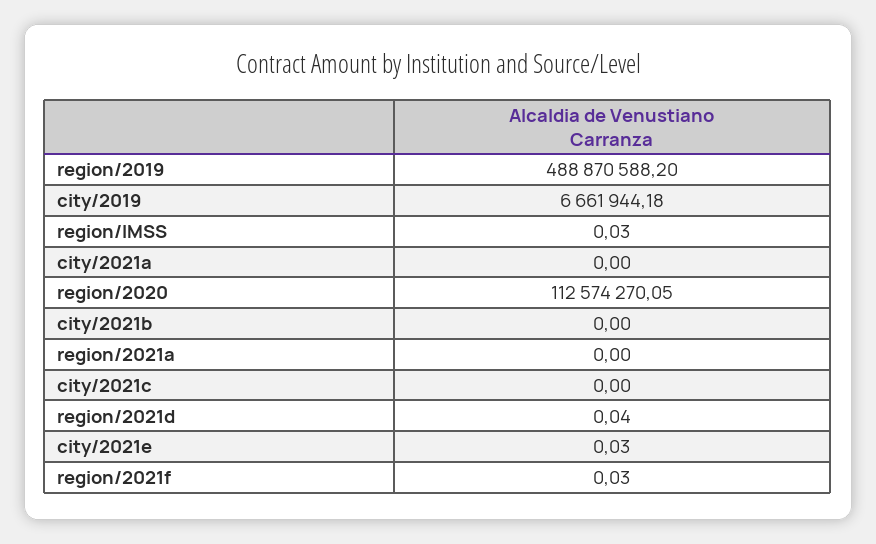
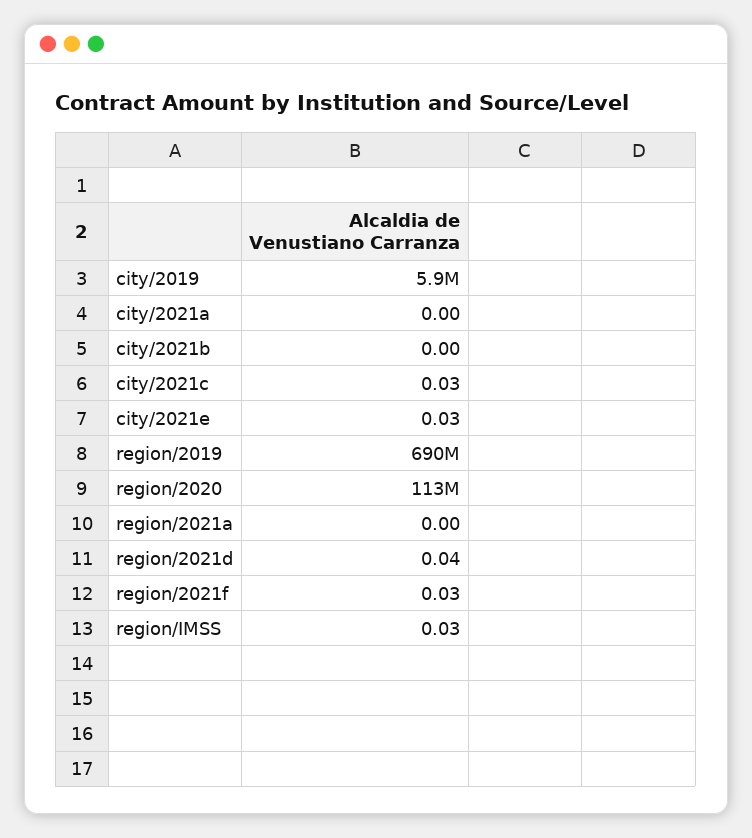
  {
-   "region/2019": 488870588.2,
+   "region/2019": 690000000,
-   "city/2019": 6661944.18,
+   "city/2019": 5900000,
    "region/IMSS": 0.03,
    "city/2021a": 0,
    "region/2020": 112574270.05,
    "city/2021b": 0,
    "region/2021a": 0,
-   "city/2021c": 0,
+   "city/2021c": 0.03,
    "region/2021d": 0.04,
    "city/2021e": 0.03,
    "region/2021f": 0.03
  }

